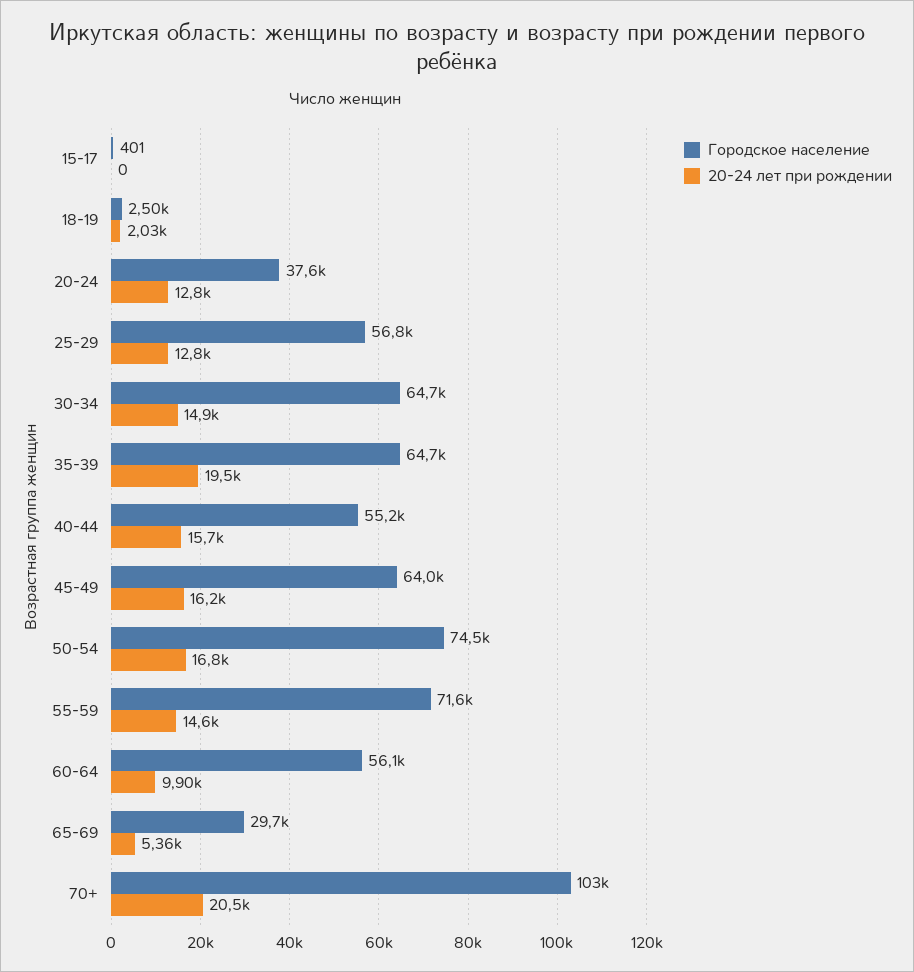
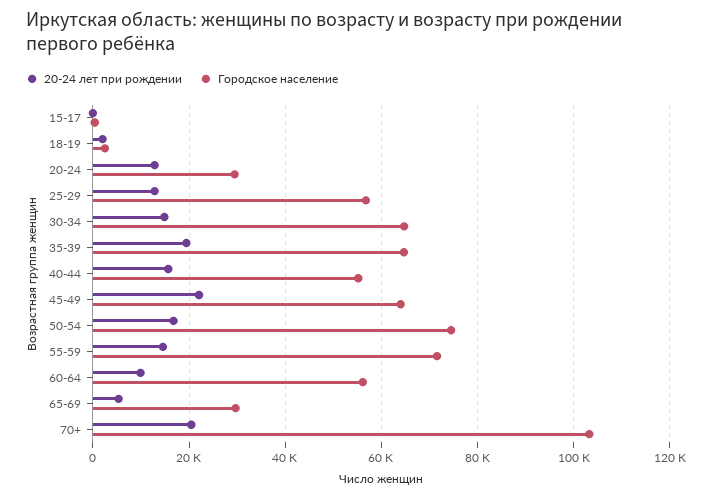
  {
    "Городское население": {
      "15-17": 401,
      "18-19": 2500,
-     "20-24": 37600,
+     "20-24": 30000,
      "25-29": 56800,
      "30-34": 64700,
      "35-39": 64700,
      "40-44": 55200,
      "45-49": 64000,
      "50-54": 74500,
      "55-59": 71600,
      "60-64": 56100,
      "65-69": 29700,
      "70+": 103000
    },
    "20-24 лет при рождении": {
      "15-17": 0,
      "18-19": 2030,
      "20-24": 12800,
      "25-29": 12800,
      "30-34": 14900,
      "35-39": 19500,
      "40-44": 15700,
-     "45-49": 16200,
+     "45-49": 22000,
      "50-54": 16800,
      "55-59": 14600,
      "60-64": 9900,
      "65-69": 5360,
      "70+": 20500
    }
  }

